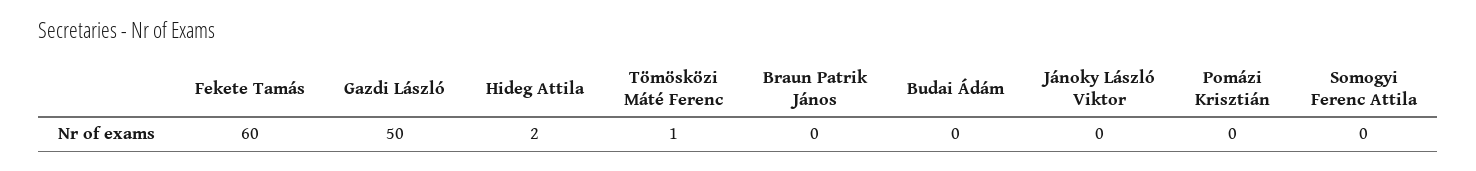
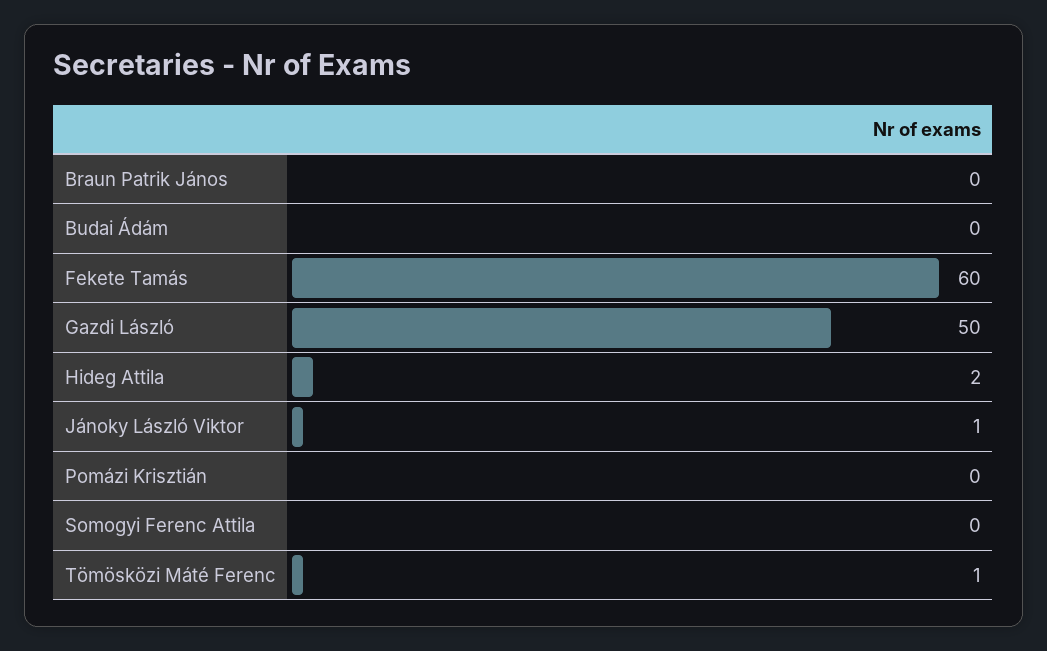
  {
    "Fekete Tamás": 60,
    "Gazdi László": 50,
    "Hideg Attila": 2,
    "Tömösközi Máté Ferenc": 1,
    "Braun Patrik János": 0,
    "Budai Ádám": 0,
-   "Jánoky László Viktor": 0,
+   "Jánoky László Viktor": 1,
    "Pomázi Krisztián": 0,
    "Somogyi Ferenc Attila": 0
  }

